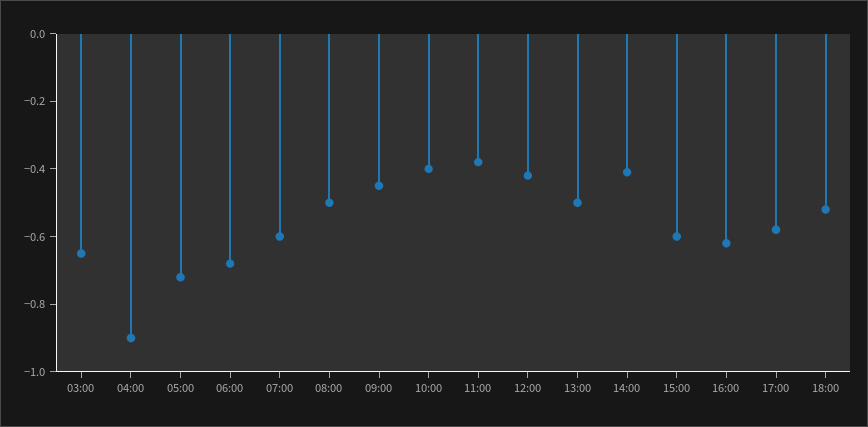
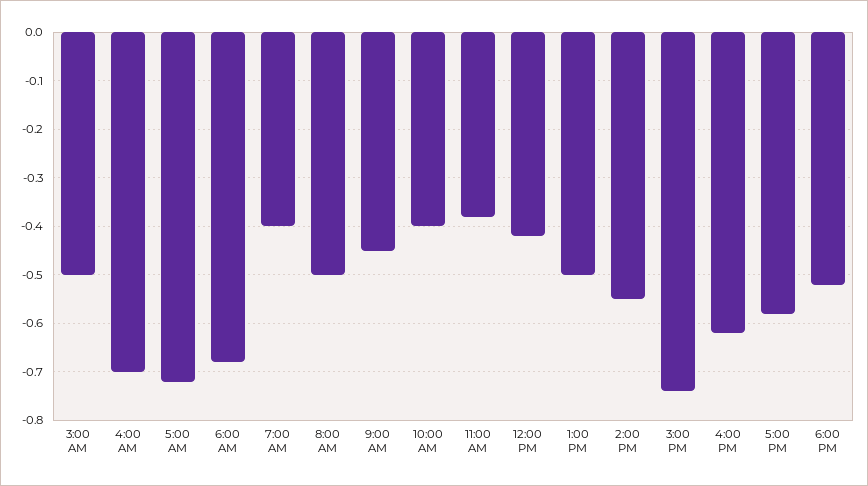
  {
-   "03:00": -0.65,
+   "03:00": -0.5,
-   "04:00": -0.9,
+   "04:00": -0.7,
    "05:00": -0.7,
    "06:00": -0.7,
-   "07:00": -0.6,
+   "07:00": -0.4,
    "08:00": -0.5,
    "09:00": -0.45,
    "10:00": -0.4,
    "11:00": -0.4,
    "12:00": -0.4,
    "13:00": -0.5,
-   "14:00": -0.4,
+   "14:00": -0.55,
-   "15:00": -0.6,
+   "15:00": -0.75,
    "16:00": -0.6,
    "17:00": -0.6,
    "18:00": -0.5
  }

